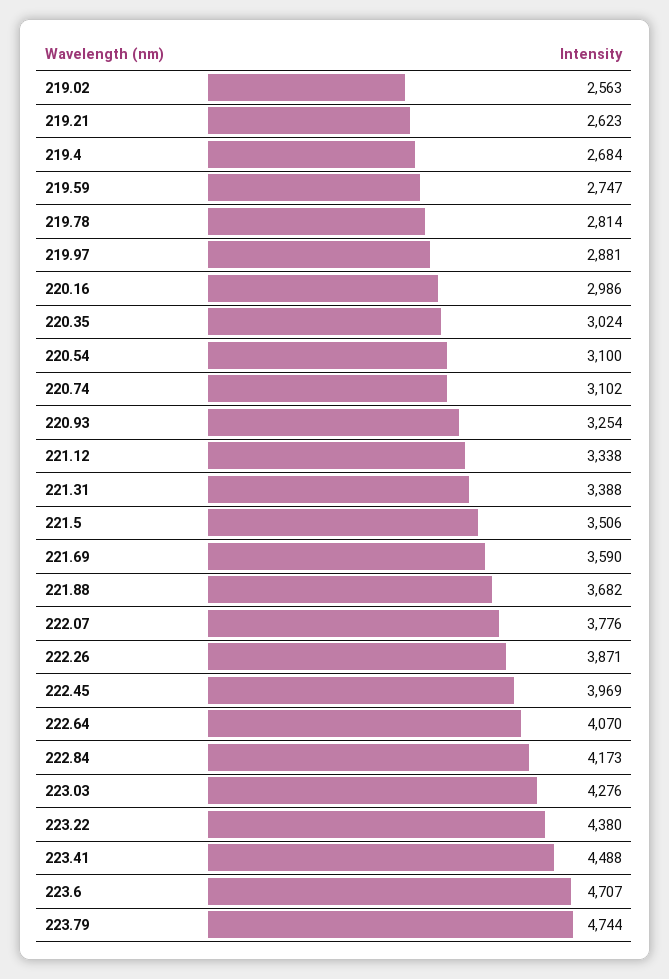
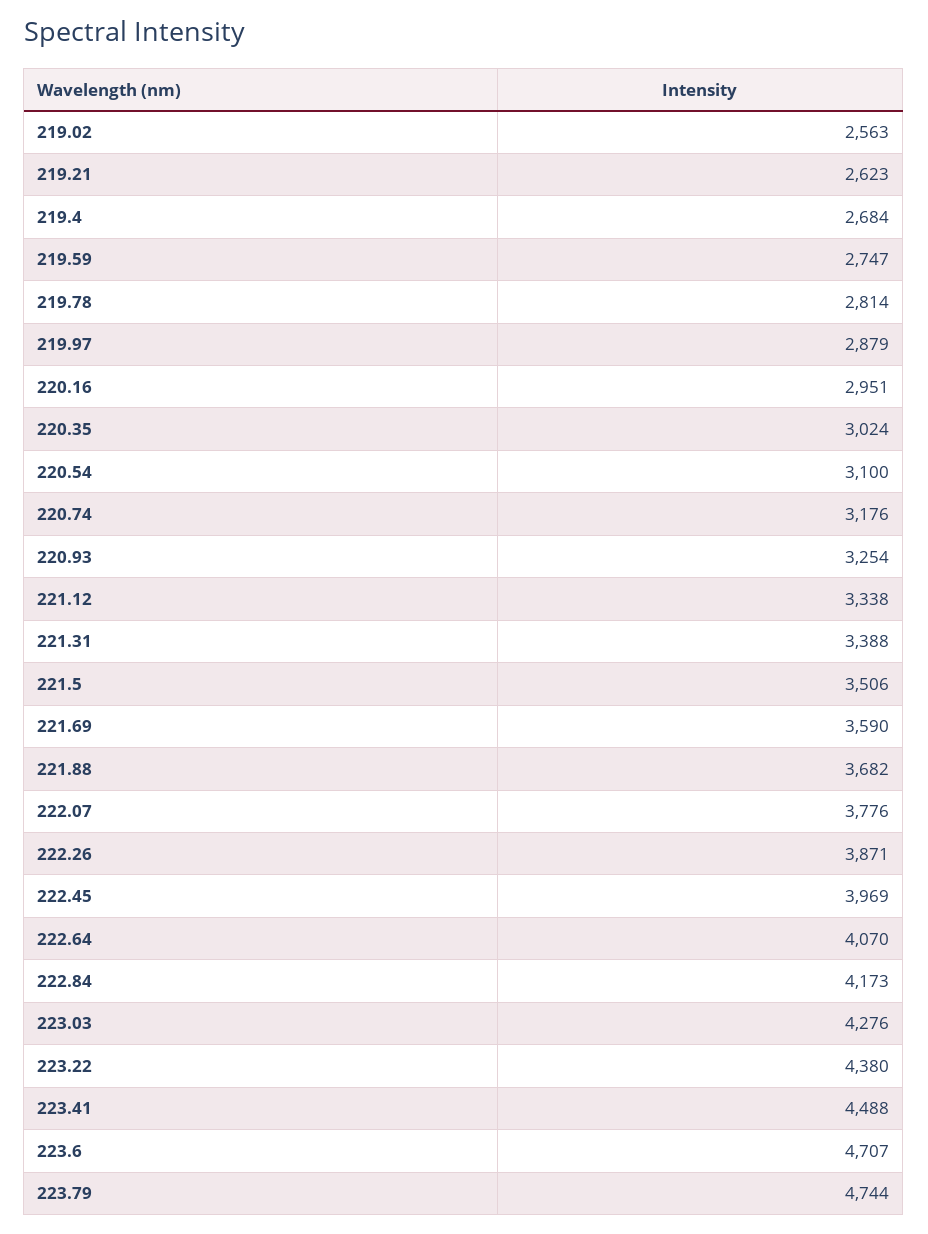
  {
    "219.02": 2563,
    "219.21": 2623,
    "219.4": 2684,
    "219.59": 2747,
    "219.78": 2814,
-   "219.97": 2881,
+   "219.97": 2879,
-   "220.16": 2986,
+   "220.16": 2951,
    "220.35": 3024,
    "220.54": 3100,
-   "220.74": 3102,
+   "220.74": 3176,
    "220.93": 3254,
    "221.12": 3338,
    "221.31": 3388,
    "221.5": 3506,
    "221.69": 3590,
    "221.88": 3682,
    "222.07": 3776,
    "222.26": 3871,
    "222.45": 3969,
    "222.64": 4070,
    "222.84": 4173,
    "223.03": 4276,
    "223.22": 4380,
    "223.41": 4488,
    "223.6": 4707,
    "223.79": 4744
  }

